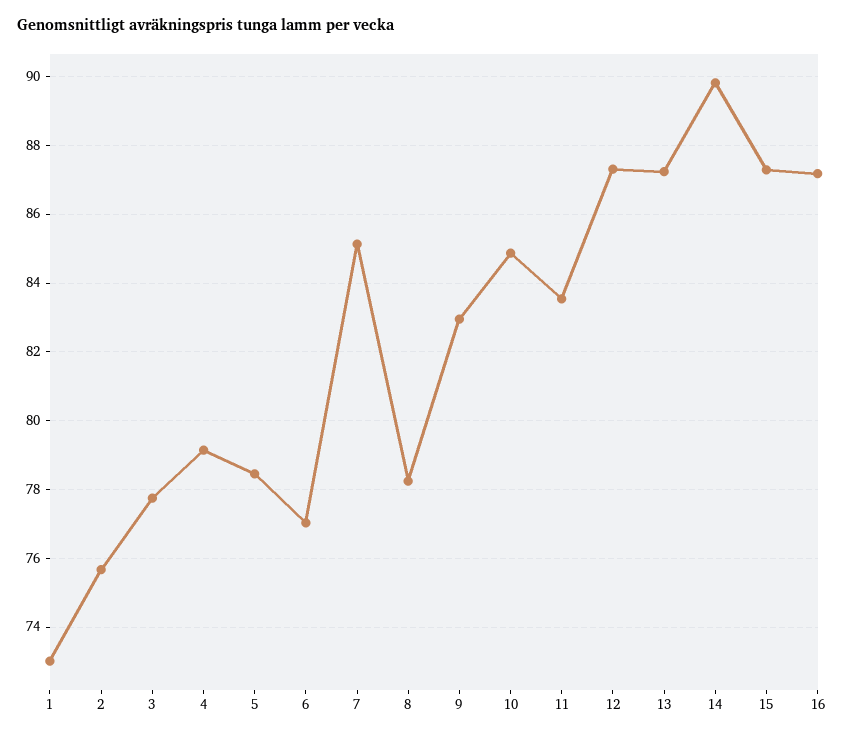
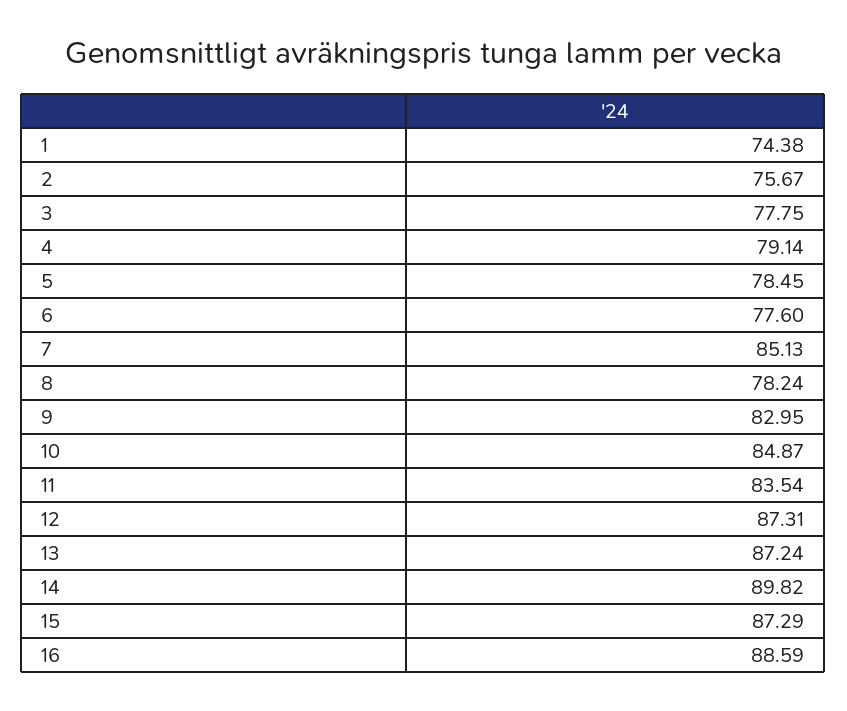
  {
-   "1": 73,
+   "1": 74.38,
    "2": 75.67,
    "3": 77.75,
    "4": 79.14,
    "5": 78.45,
-   "6": 77,
+   "6": 77.6,
    "7": 85.13,
    "8": 78.24,
    "9": 82.95,
    "10": 84.87,
    "11": 83.54,
    "12": 87.31,
    "13": 87.24,
    "14": 89.82,
    "15": 87.29,
-   "16": 87.2
+   "16": 88.59
  }

